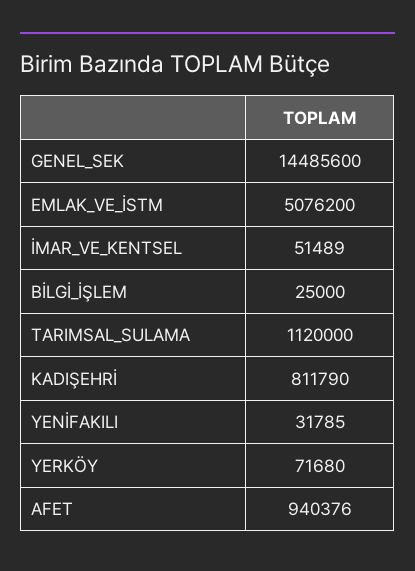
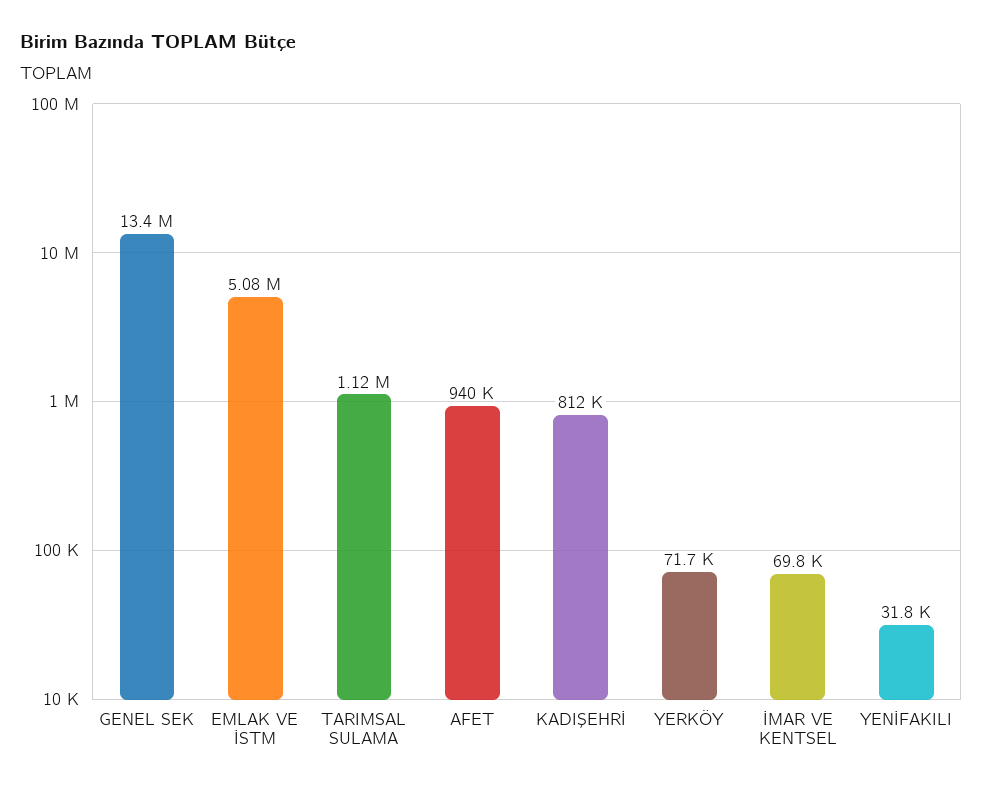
  {
-   "GENEL_SEK": 14485600,
+   "GENEL_SEK": 13400000,
    "EMLAK_VE_İSTM": 5076200,
-   "İMAR_VE_KENTSEL": 51489,
+   "İMAR_VE_KENTSEL": 69800,
-   "BİLGİ_İŞLEM": 25000,
    "TARIMSAL_SULAMA": 1120000,
    "KADIŞEHRİ": 811790,
    "YENİFAKILI": 31785,
    "YERKÖY": 71680,
    "AFET": 940376
  }

